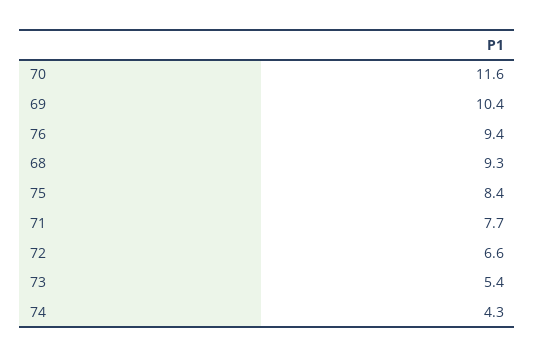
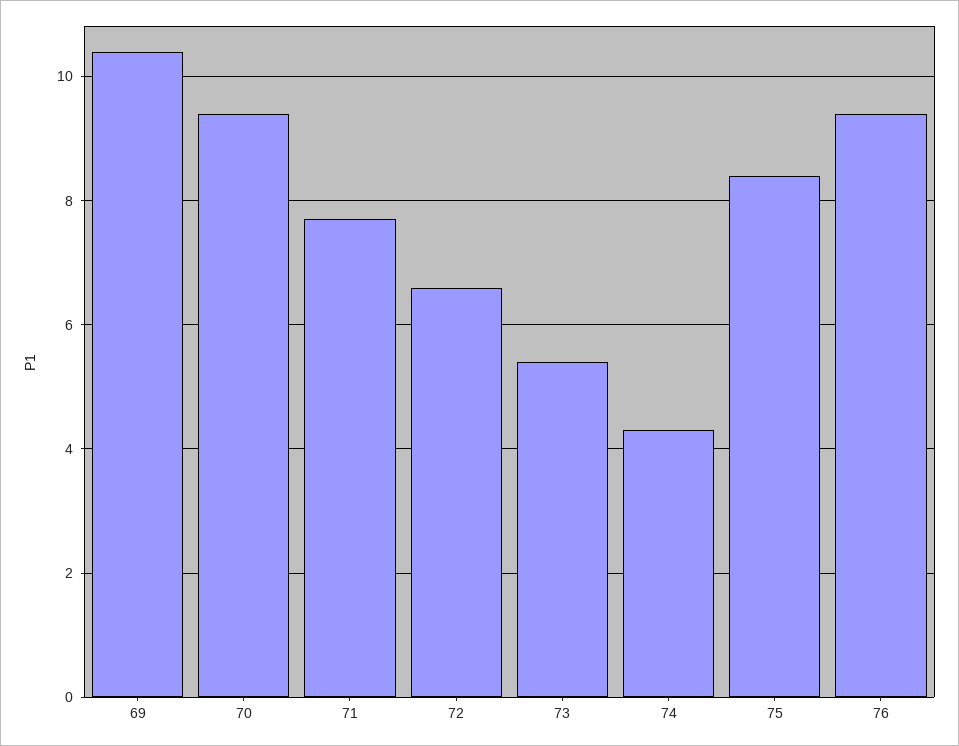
  {
-   "70": 11.6,
+   "70": 9.5,
    "69": 10.4,
    "76": 9.4,
-   "68": 9.3,
    "75": 8.4,
    "71": 7.7,
    "72": 6.6,
    "73": 5.4,
    "74": 4.3
  }

